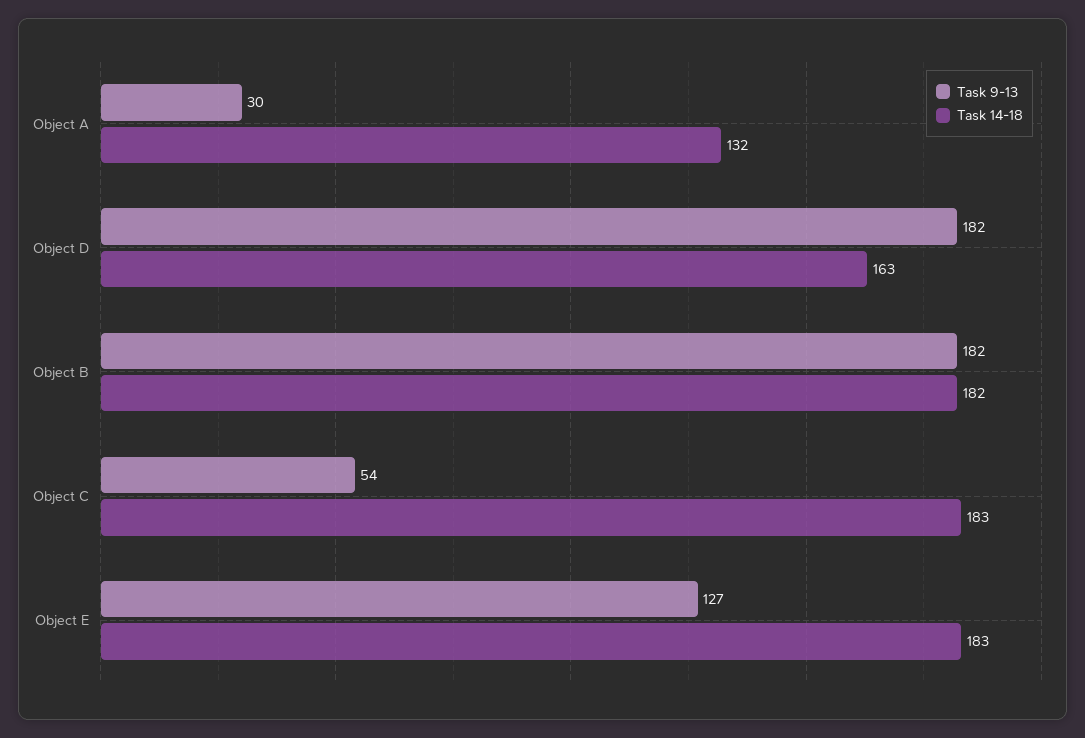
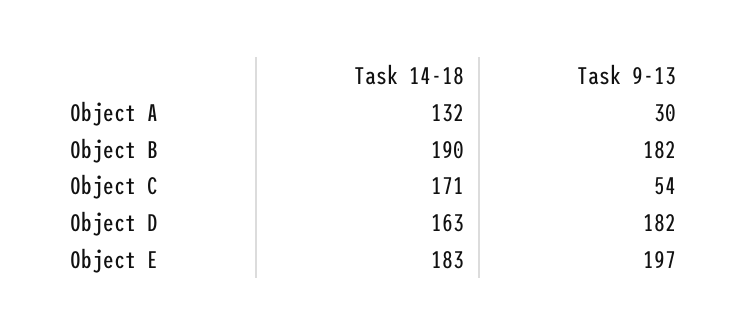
  {
    "Task 9-13": {
      "Object A": 30,
      "Object D": 182,
      "Object B": 182,
      "Object C": 54,
-     "Object E": 127
+     "Object E": 197
    },
    "Task 14-18": {
      "Object A": 132,
      "Object D": 163,
-     "Object B": 182,
+     "Object B": 190,
-     "Object C": 183,
+     "Object C": 171,
      "Object E": 183
    }
  }

